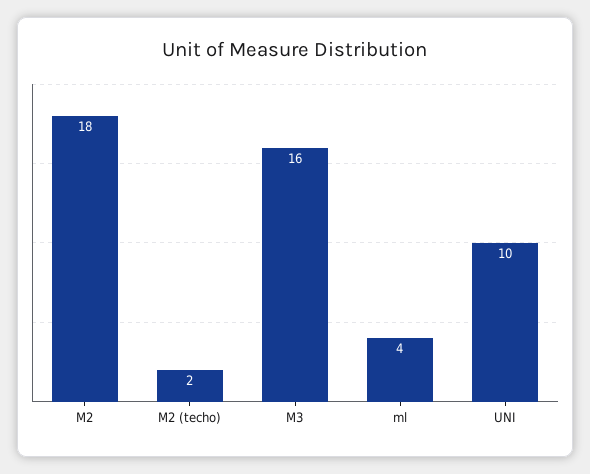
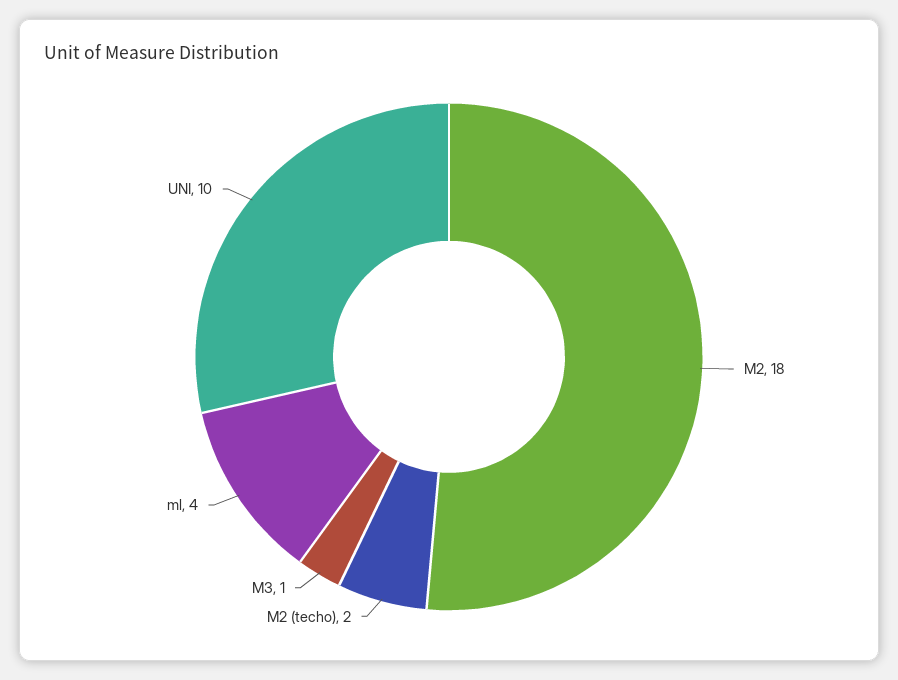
  {
    "M2": 18,
    "M2 (techo)": 2,
-   "M3": 16,
+   "M3": 1,
    "ml": 4,
    "UNI": 10
  }

